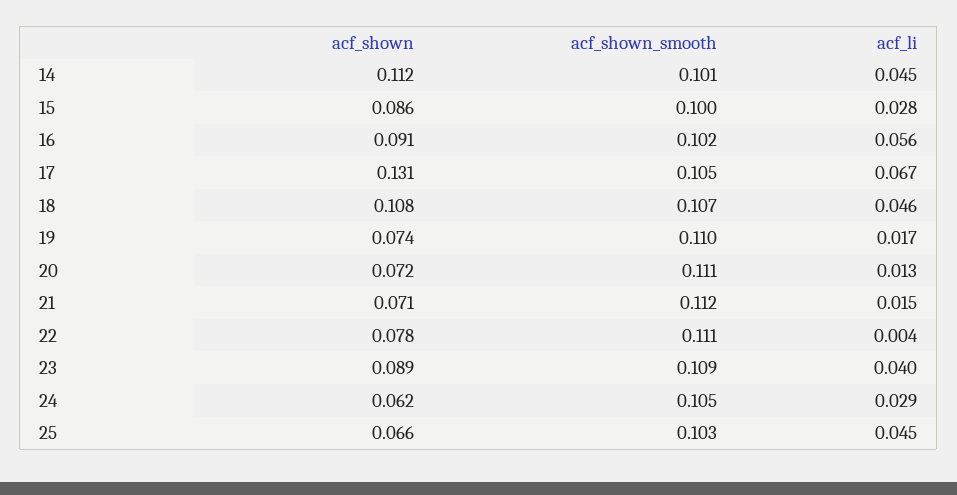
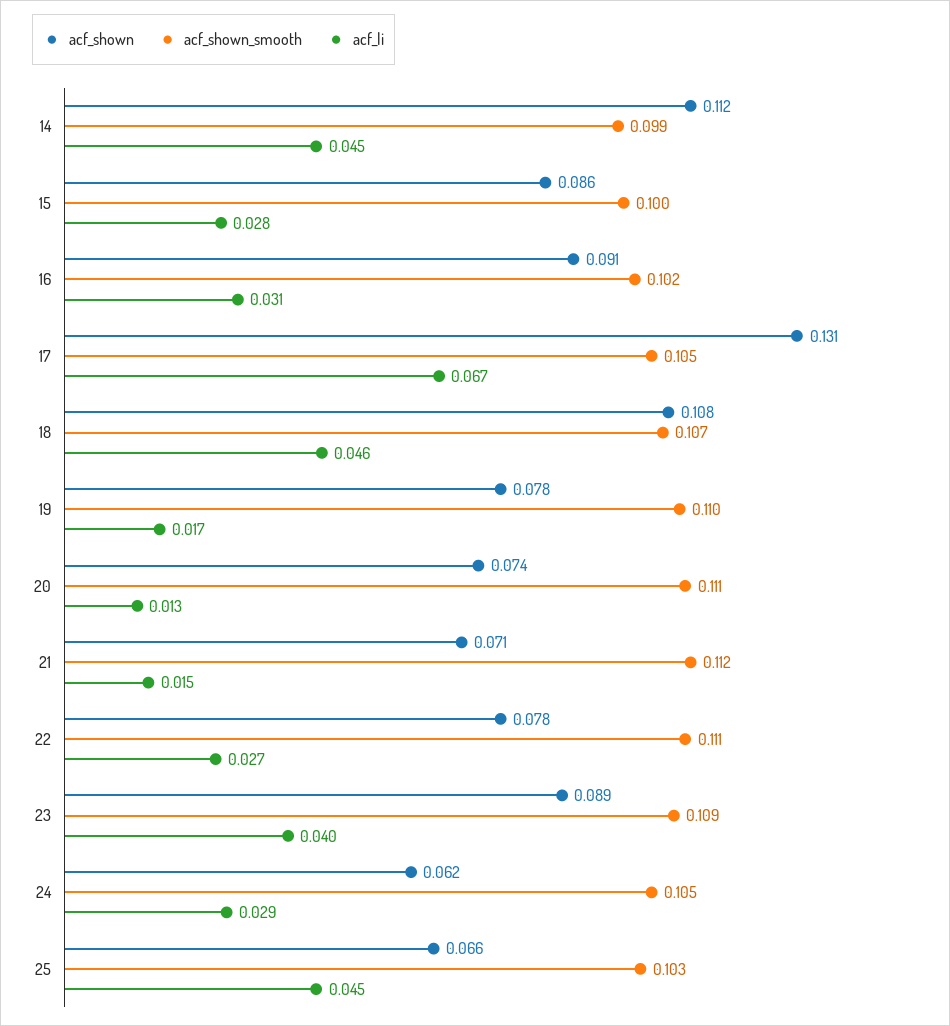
  {
    "acf_shown": {
      "14": 0.112,
      "15": 0.086,
      "16": 0.091,
      "17": 0.131,
      "18": 0.108,
-     "19": 0.074,
+     "19": 0.078,
-     "20": 0.072,
+     "20": 0.074,
      "21": 0.071,
      "22": 0.078,
      "23": 0.089,
      "24": 0.062,
      "25": 0.066
    },
    "acf_shown_smooth": {
-     "14": 0.101,
+     "14": 0.099,
      "15": 0.1,
      "16": 0.102,
      "17": 0.105,
      "18": 0.107,
      "19": 0.11,
      "20": 0.111,
      "21": 0.112,
      "22": 0.111,
      "23": 0.109,
      "24": 0.105,
      "25": 0.103
    },
    "acf_li": {
      "14": 0.045,
      "15": 0.028,
-     "16": 0.056,
+     "16": 0.031,
      "17": 0.067,
      "18": 0.046,
      "19": 0.017,
      "20": 0.013,
      "21": 0.015,
-     "22": 0.004,
+     "22": 0.027,
      "23": 0.04,
      "24": 0.029,
      "25": 0.045
    }
  }

